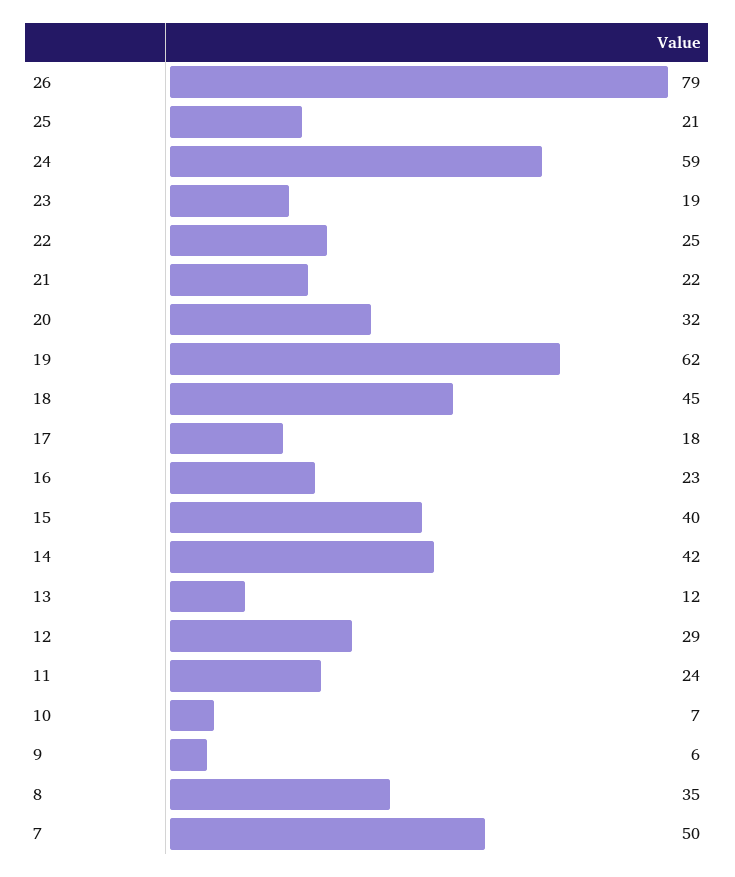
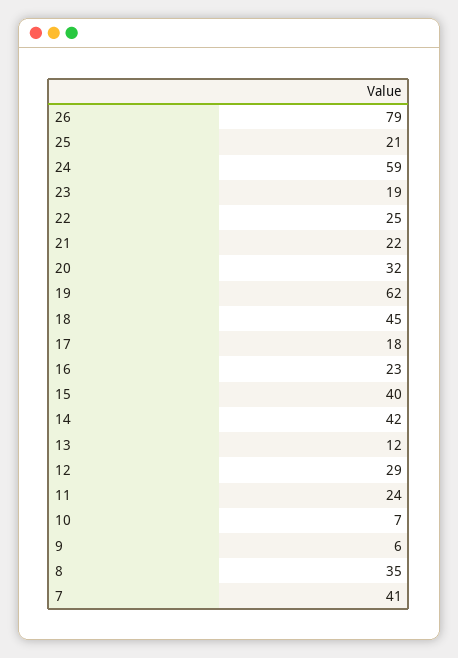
  {
    "26": 79,
    "25": 21,
    "24": 59,
    "23": 19,
    "22": 25,
    "21": 22,
    "20": 32,
    "19": 62,
    "18": 45,
    "17": 18,
    "16": 23,
    "15": 40,
    "14": 42,
    "13": 12,
    "12": 29,
    "11": 24,
    "10": 7,
    "9": 6,
    "8": 35,
-   "7": 50
+   "7": 41
  }

